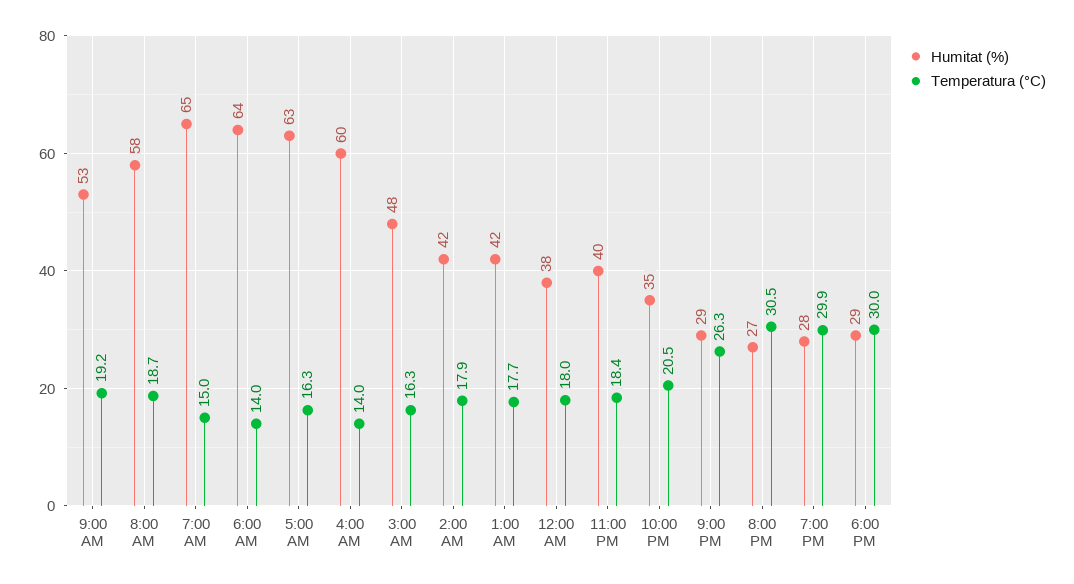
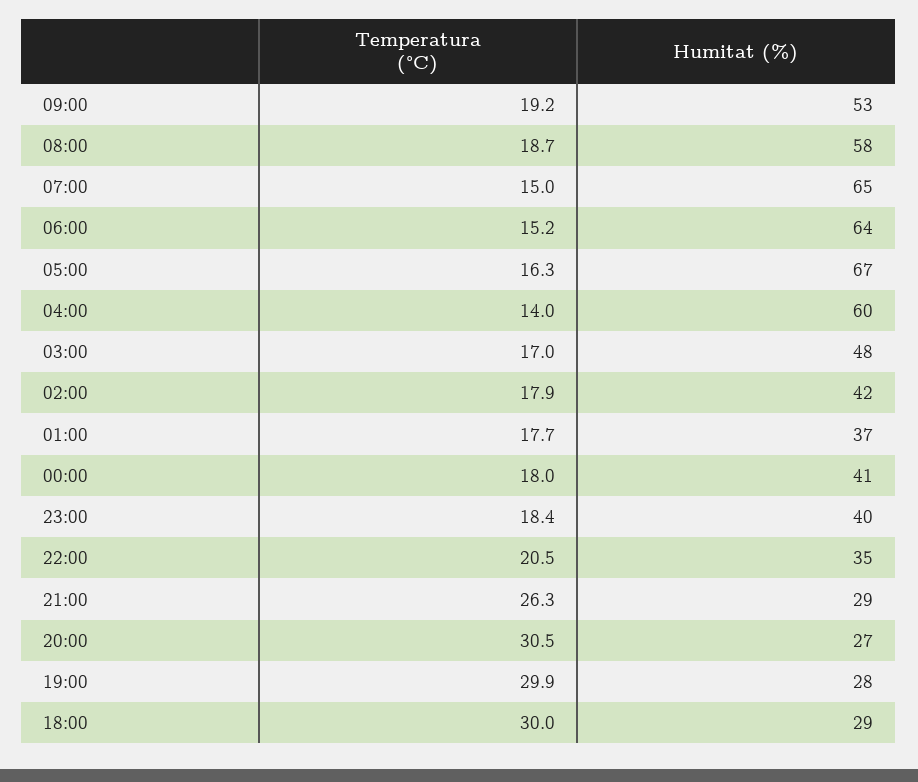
  {
    "Humitat (%)": {
      "9:00 AM": 53,
      "8:00 AM": 58,
      "7:00 AM": 65,
      "6:00 AM": 64,
-     "5:00 AM": 63,
+     "5:00 AM": 67,
      "4:00 AM": 60,
      "3:00 AM": 48,
      "2:00 AM": 42,
-     "1:00 AM": 42,
+     "1:00 AM": 37,
-     "12:00 AM": 38,
+     "12:00 AM": 41,
      "11:00 PM": 40,
      "10:00 PM": 35,
      "9:00 PM": 29,
      "8:00 PM": 27,
      "7:00 PM": 28,
      "6:00 PM": 29
    },
    "Temperatura (°C)": {
      "9:00 AM": 19.2,
      "8:00 AM": 18.7,
      "7:00 AM": 15,
-     "6:00 AM": 14,
+     "6:00 AM": 15.2,
      "5:00 AM": 16.3,
      "4:00 AM": 14,
-     "3:00 AM": 16.3,
+     "3:00 AM": 17,
      "2:00 AM": 17.9,
      "1:00 AM": 17.7,
      "12:00 AM": 18,
      "11:00 PM": 18.4,
      "10:00 PM": 20.5,
      "9:00 PM": 26.3,
      "8:00 PM": 30.5,
      "7:00 PM": 29.9,
      "6:00 PM": 30
    }
  }

